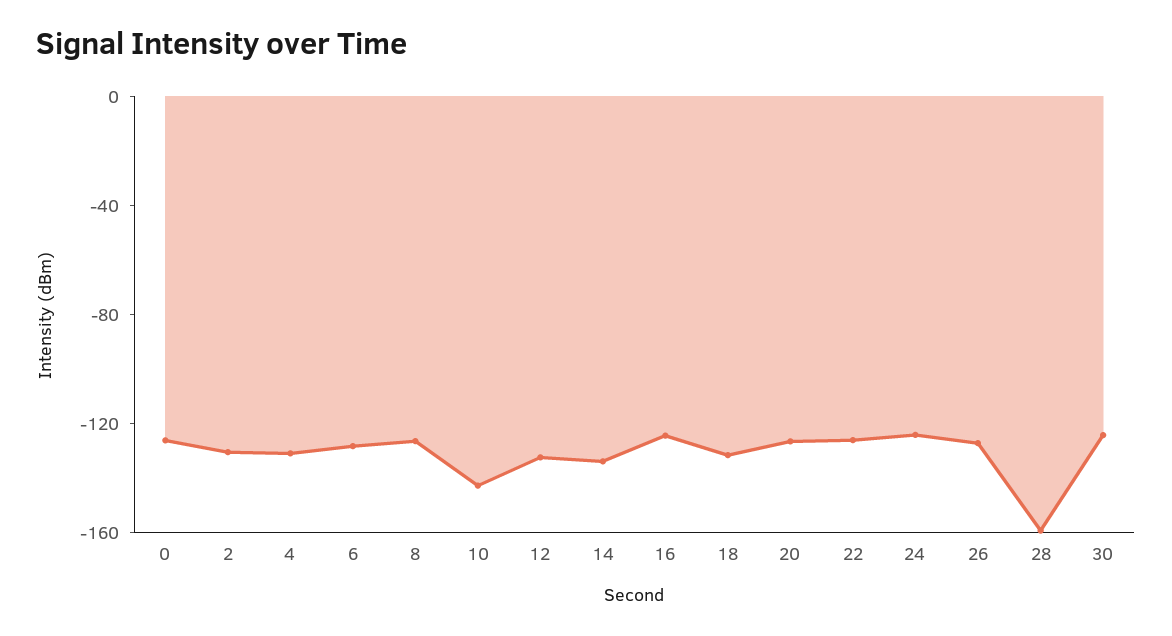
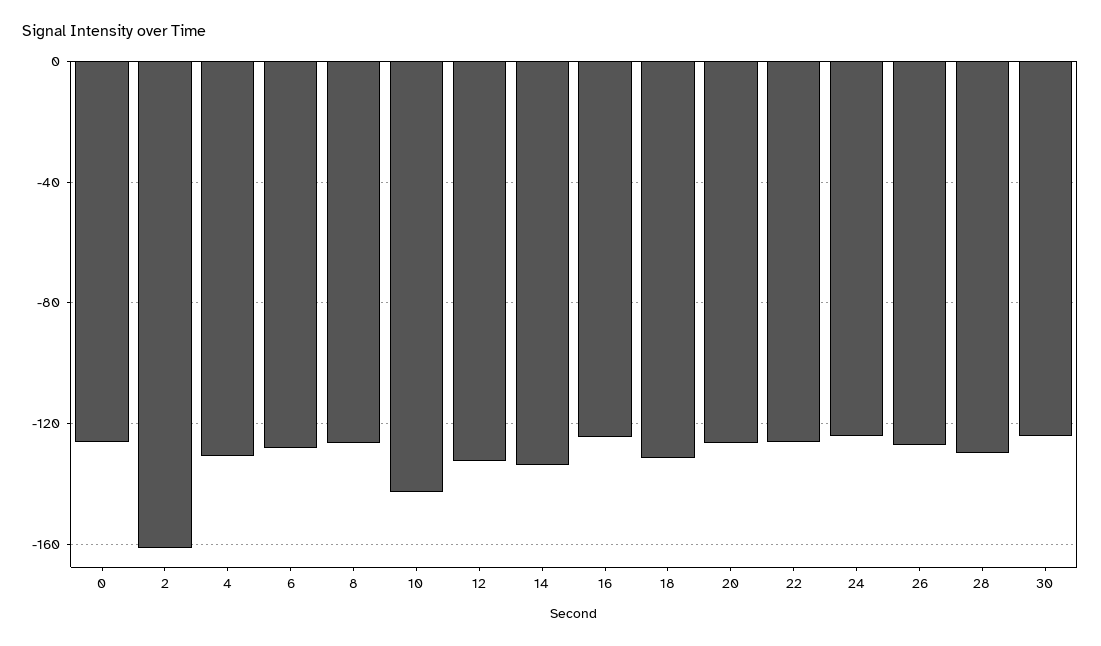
  {
    "0": -125,
-   "2": -130,
+   "2": -160,
    "4": -130,
    "6": -130,
    "8": -125,
    "10": -145,
    "12": -130,
    "14": -135,
    "16": -125,
    "18": -130,
    "20": -125,
    "22": -125,
    "24": -125,
    "26": -125,
-   "28": -160,
+   "28": -130,
    "30": -125
  }

